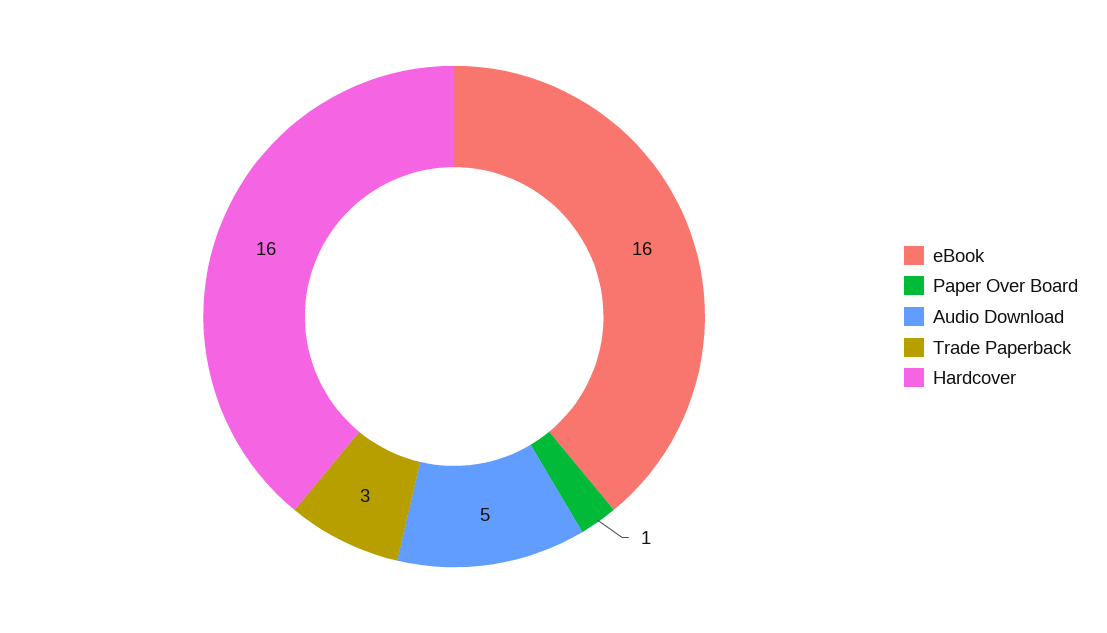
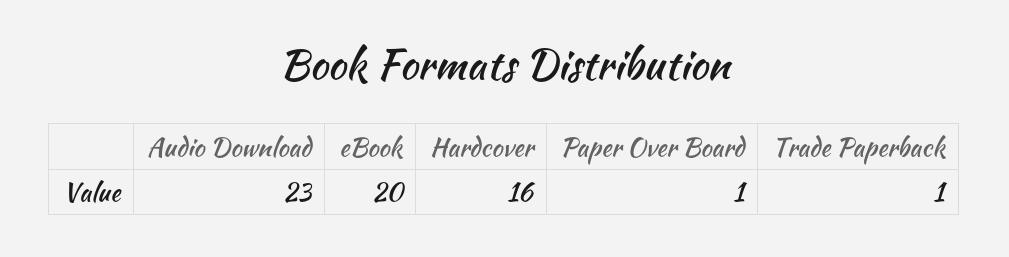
  {
-   "eBook": 16,
+   "eBook": 20,
    "Paper Over Board": 1,
-   "Audio Download": 5,
+   "Audio Download": 23,
-   "Trade Paperback": 3,
+   "Trade Paperback": 1,
    "Hardcover": 16
  }

